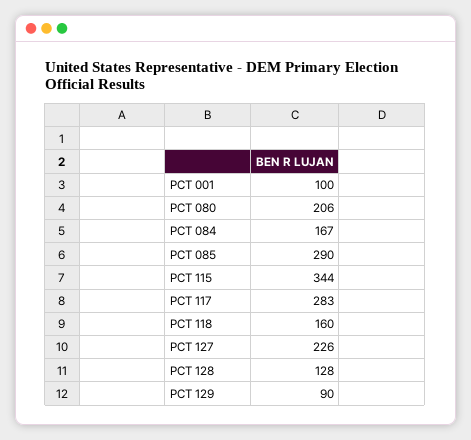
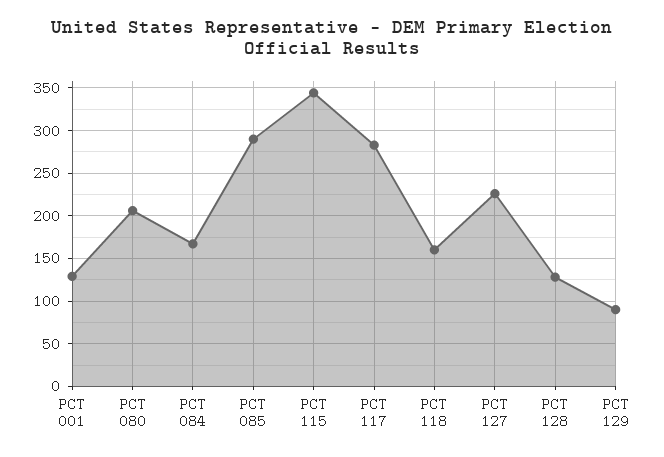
  {
-   "PCT 001": 100,
+   "PCT 001": 130,
    "PCT 080": 206,
    "PCT 084": 167,
    "PCT 085": 290,
    "PCT 115": 344,
    "PCT 117": 283,
    "PCT 118": 160,
    "PCT 127": 226,
    "PCT 128": 128,
    "PCT 129": 90
  }

